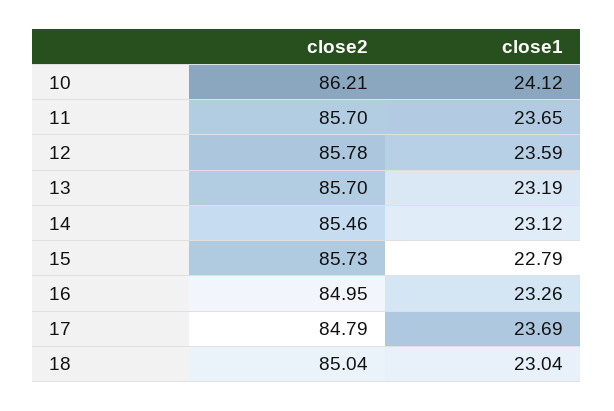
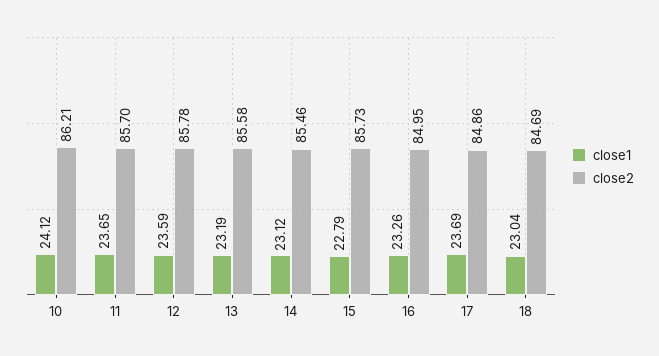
  {
    "close2": {
      "10": 86.21,
      "11": 85.7,
      "12": 85.78,
-     "13": 85.7,
+     "13": 85.58,
      "14": 85.46,
      "15": 85.73,
      "16": 84.95,
-     "17": 84.79,
+     "17": 84.86,
-     "18": 85.04
+     "18": 84.69
    },
    "close1": {
      "10": 24.12,
      "11": 23.65,
      "12": 23.59,
      "13": 23.19,
      "14": 23.12,
      "15": 22.79,
      "16": 23.26,
      "17": 23.69,
      "18": 23.04
    }
  }

